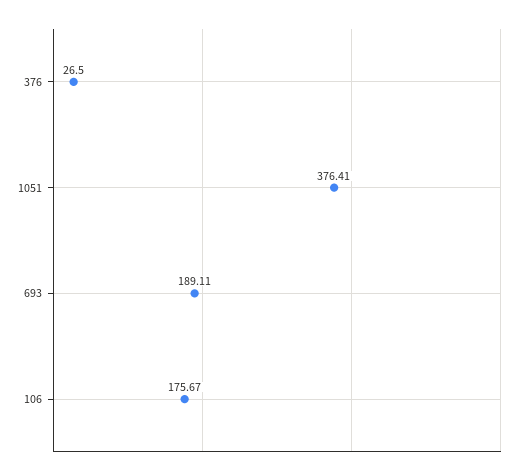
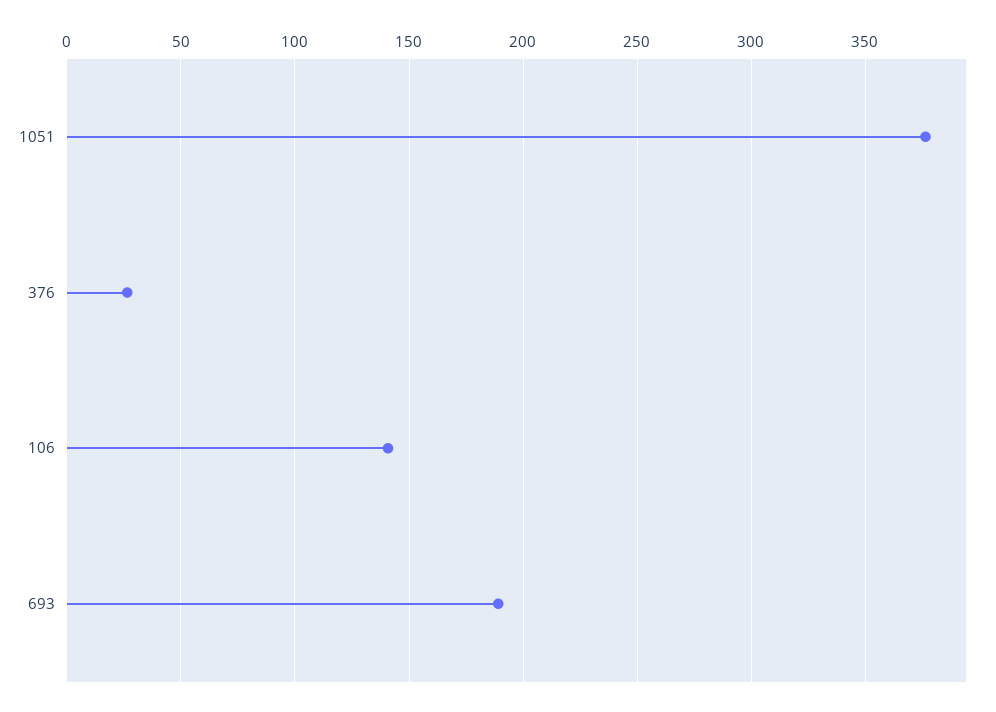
  {
    "376": 26.5,
    "1051": 376.41,
    "693": 189.11,
-   "106": 175.67
+   "106": 140
  }

